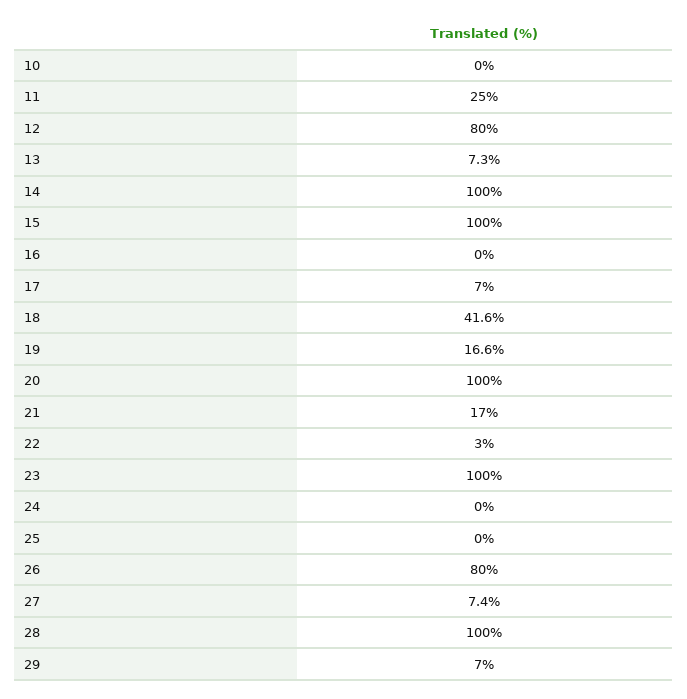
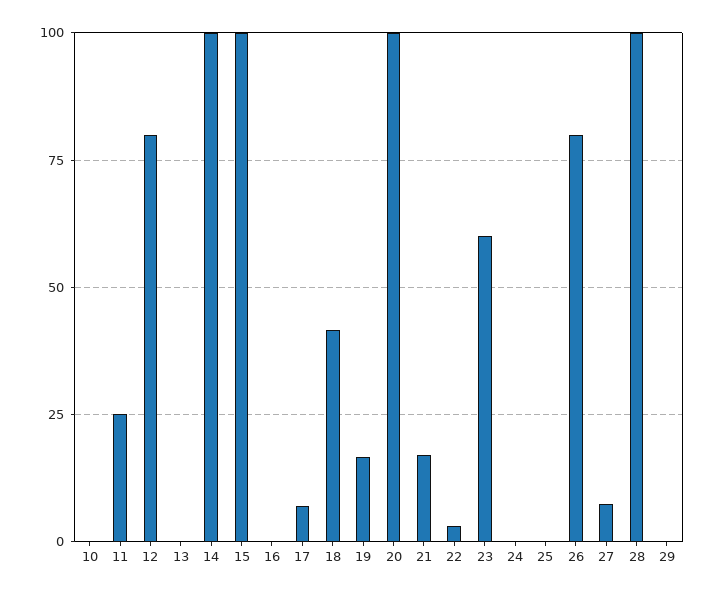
  {
    "10": 0,
    "11": 25,
    "12": 80,
-   "13": 7.3,
+   "13": 0,
    "14": 100,
    "15": 100,
    "16": 0,
    "17": 7,
    "18": 41.6,
    "19": 16.6,
    "20": 100,
    "21": 17,
    "22": 3,
-   "23": 100,
+   "23": 60,
    "24": 0,
    "25": 0,
    "26": 80,
    "27": 7.4,
    "28": 100,
-   "29": 7
+   "29": 0
  }

